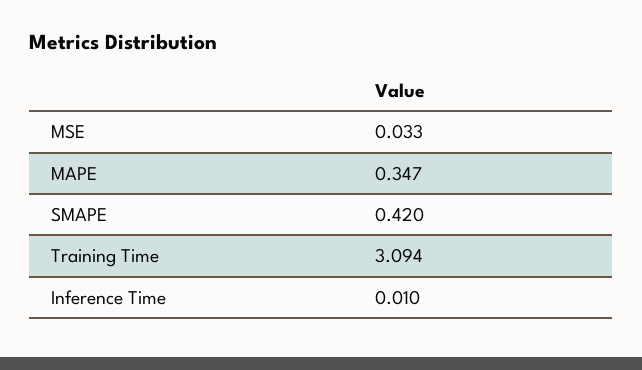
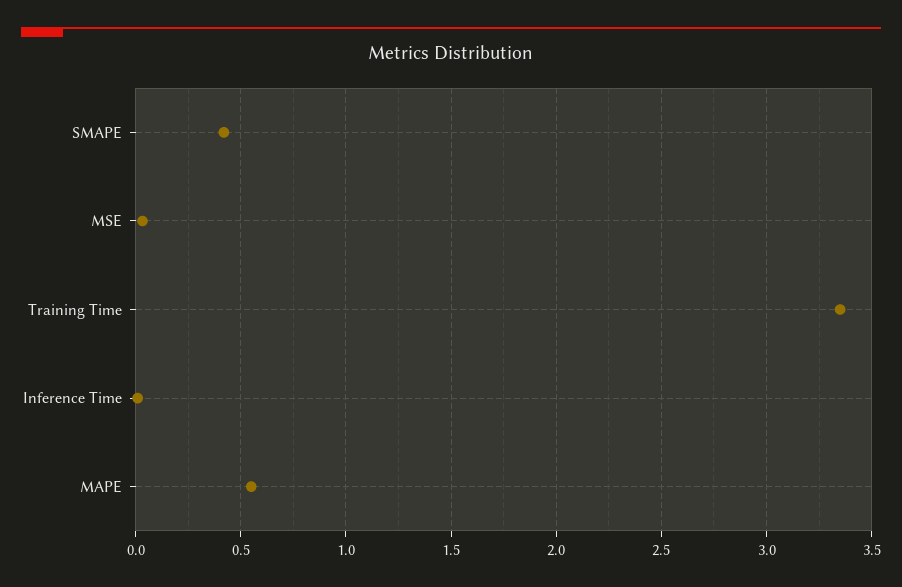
  {
    "MSE": 0.033,
-   "MAPE": 0.347,
+   "MAPE": 0.55,
    "SMAPE": 0.42,
-   "Training Time": 3.094,
+   "Training Time": 3.35,
    "Inference Time": 0.01
  }

